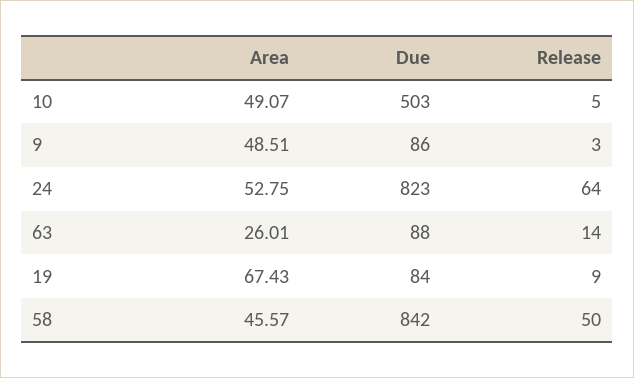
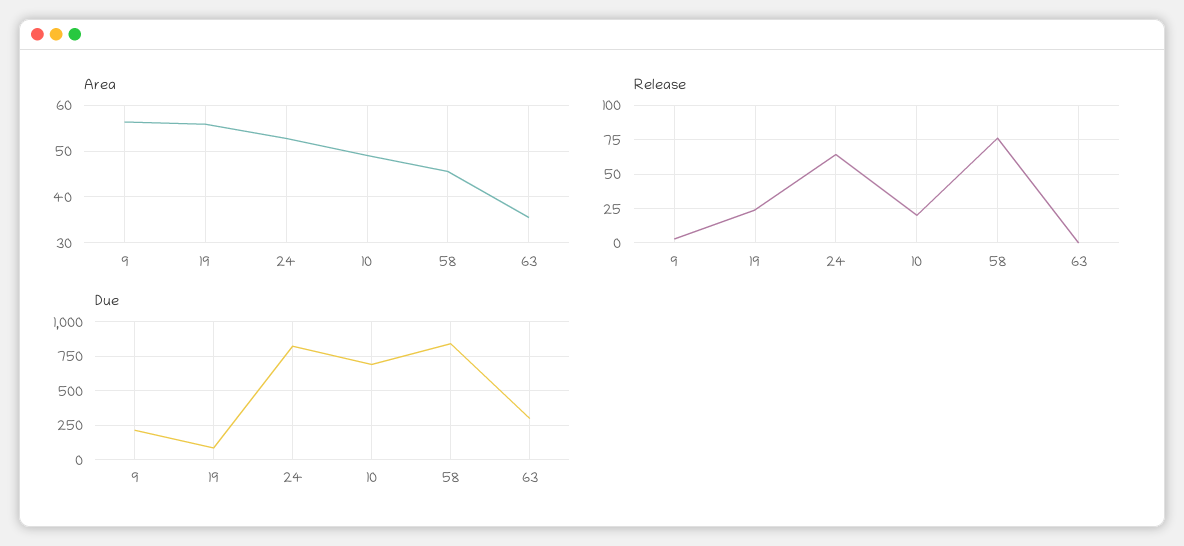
  {
    "Area": {
      "10": 49.07,
-     "9": 48.51,
+     "9": 56,
      "24": 52.75,
-     "63": 26.01,
+     "63": 36,
-     "19": 67.43,
+     "19": 56,
      "58": 45.57
    },
    "Due": {
-     "10": 503,
+     "10": 700,
-     "9": 86,
+     "9": 200,
      "24": 823,
-     "63": 88,
+     "63": 300,
      "19": 84,
      "58": 842
    },
    "Release": {
-     "10": 5,
+     "10": 20,
      "9": 3,
      "24": 64,
-     "63": 14,
+     "63": 0,
-     "19": 9,
+     "19": 25,
-     "58": 50
+     "58": 75
    }
  }

